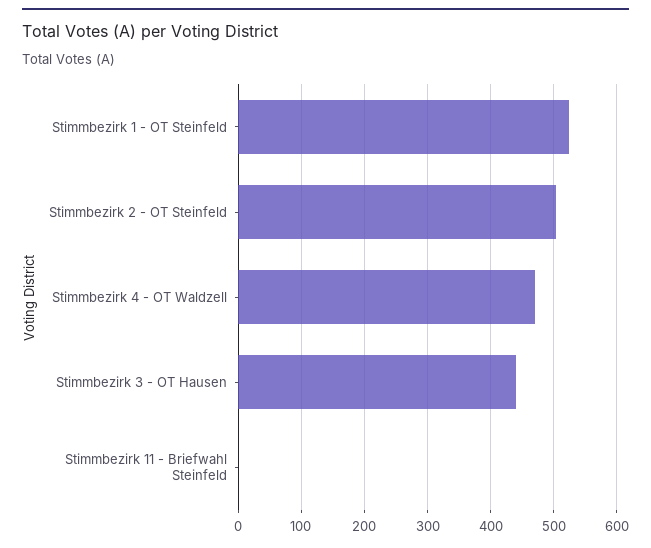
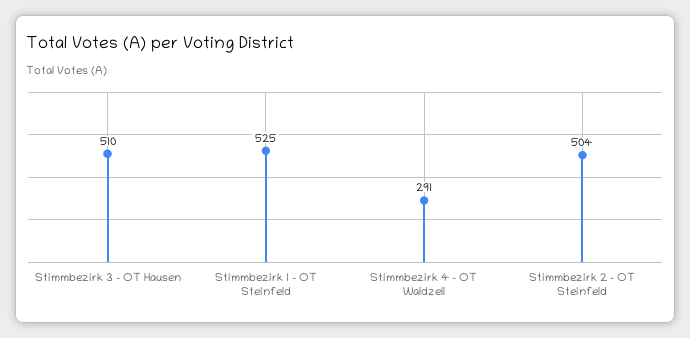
  {
    "Stimmbezirk 1 - OT Steinfeld": 525,
    "Stimmbezirk 2 - OT Steinfeld": 504,
-   "Stimmbezirk 4 - OT Waldzell": 470,
+   "Stimmbezirk 4 - OT Waldzell": 291,
-   "Stimmbezirk 3 - OT Hausen": 440,
+   "Stimmbezirk 3 - OT Hausen": 510
-   "Stimmbezirk 11 - Briefwahl Steinfeld": 0
  }

